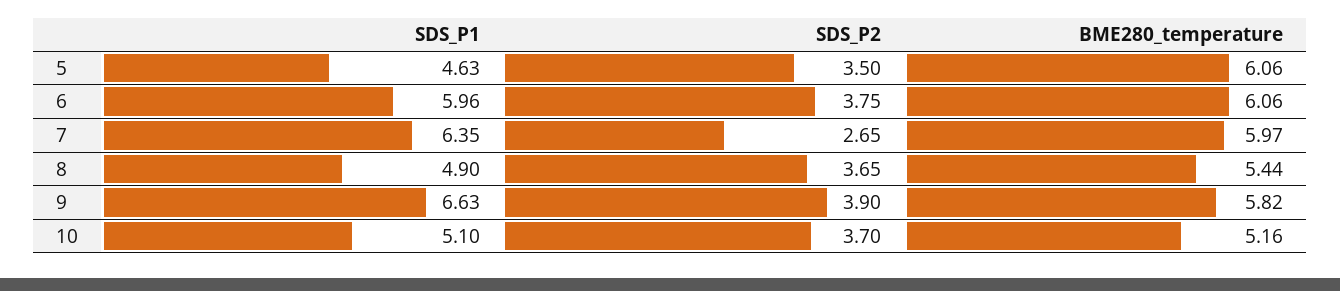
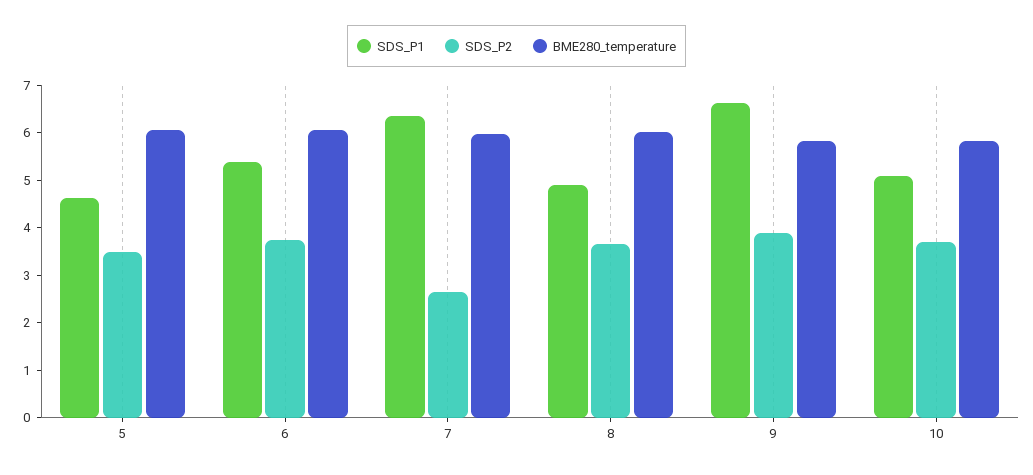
  {
    "SDS_P1": {
      "5": 4.63,
-     "6": 5.96,
+     "6": 5.4,
      "7": 6.35,
      "8": 4.9,
      "9": 6.63,
      "10": 5.1
    },
    "SDS_P2": {
      "5": 3.5,
      "6": 3.75,
      "7": 2.65,
      "8": 3.65,
      "9": 3.9,
      "10": 3.7
    },
    "BME280_temperature": {
      "5": 6.06,
      "6": 6.06,
      "7": 5.97,
-     "8": 5.44,
+     "8": 6,
      "9": 5.82,
-     "10": 5.16
+     "10": 5.8
    }
  }

